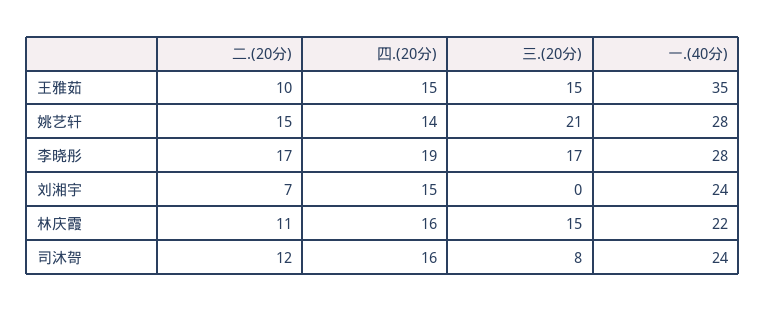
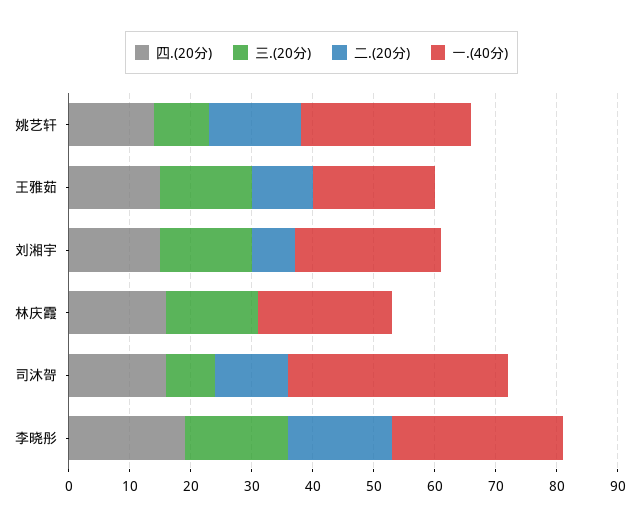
  {
    "二.(20分)": {
      "王雅茹": 10,
      "姚艺轩": 15,
      "李晓彤": 17,
      "刘湘宇": 7,
-     "林庆霞": 11,
+     "林庆霞": 0,
      "司沐哿": 12
    },
    "四.(20分)": {
      "王雅茹": 15,
      "姚艺轩": 14,
      "李晓彤": 19,
      "刘湘宇": 15,
      "林庆霞": 16,
      "司沐哿": 16
    },
    "三.(20分)": {
      "王雅茹": 15,
-     "姚艺轩": 21,
+     "姚艺轩": 10,
      "李晓彤": 17,
-     "刘湘宇": 0,
+     "刘湘宇": 15,
      "林庆霞": 15,
      "司沐哿": 8
    },
    "一.(40分)": {
-     "王雅茹": 35,
+     "王雅茹": 20,
      "姚艺轩": 28,
      "李晓彤": 28,
      "刘湘宇": 24,
      "林庆霞": 22,
-     "司沐哿": 24
+     "司沐哿": 35
    }
  }

